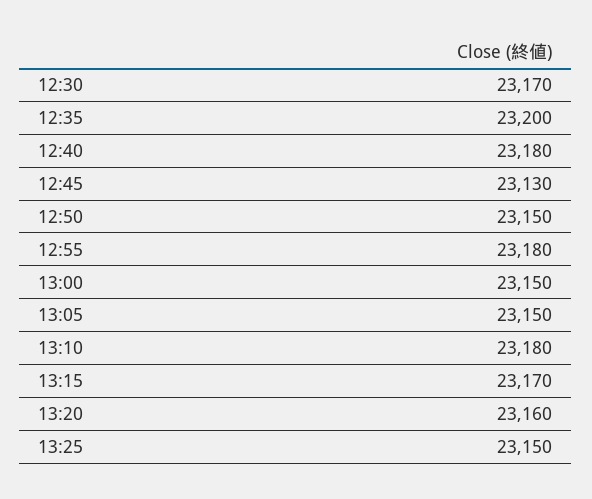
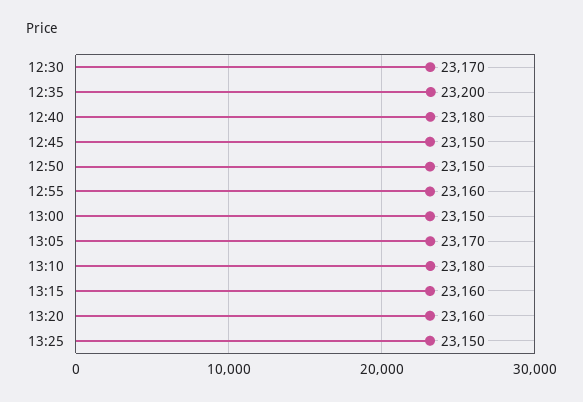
  {
    "12:30": 23170,
    "12:35": 23200,
    "12:40": 23180,
-   "12:45": 23130,
+   "12:45": 23150,
    "12:50": 23150,
-   "12:55": 23180,
+   "12:55": 23160,
    "13:00": 23150,
-   "13:05": 23150,
+   "13:05": 23170,
    "13:10": 23180,
-   "13:15": 23170,
+   "13:15": 23160,
    "13:20": 23160,
    "13:25": 23150
  }

